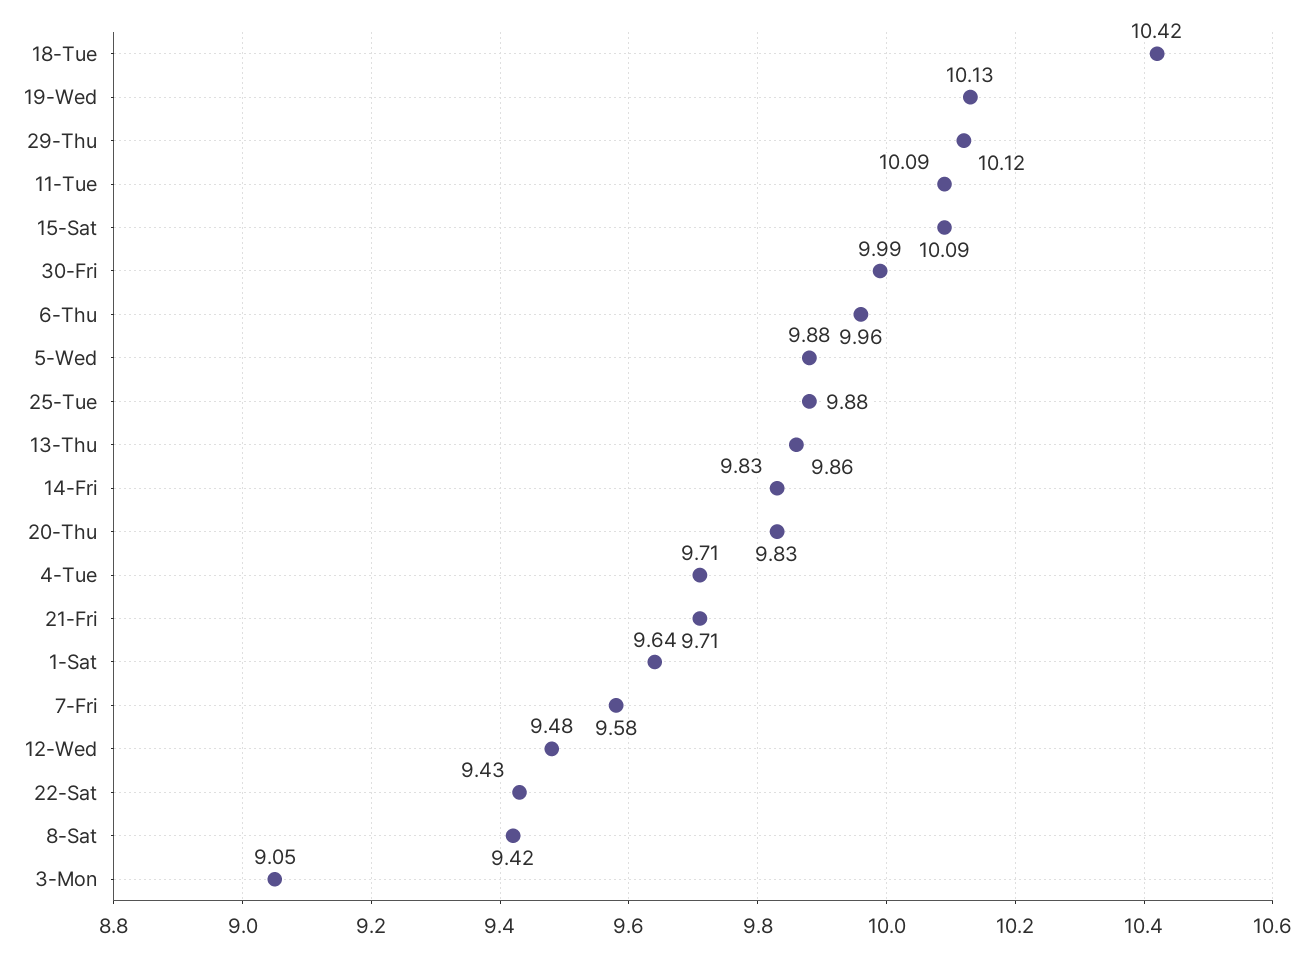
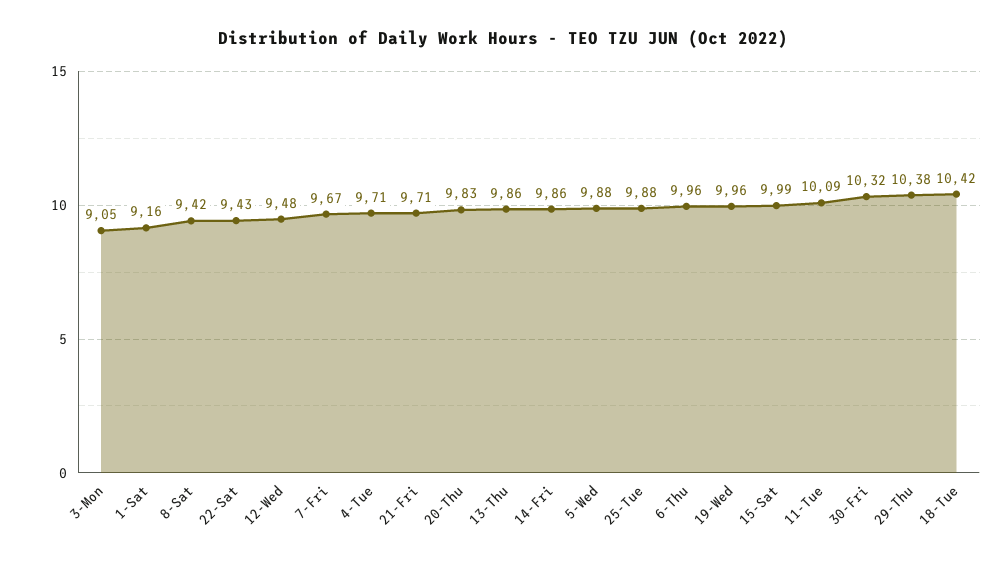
  {
    "18-Tue": 10.42,
-   "19-Wed": 10.13,
+   "19-Wed": 9.96,
-   "29-Thu": 10.12,
+   "29-Thu": 10.38,
    "11-Tue": 10.09,
-   "15-Sat": 10.09,
+   "15-Sat": 9.99,
-   "30-Fri": 9.99,
+   "30-Fri": 10.32,
    "6-Thu": 9.96,
    "5-Wed": 9.88,
    "25-Tue": 9.88,
    "13-Thu": 9.86,
-   "14-Fri": 9.83,
+   "14-Fri": 9.86,
    "20-Thu": 9.83,
    "4-Tue": 9.71,
    "21-Fri": 9.71,
-   "1-Sat": 9.64,
+   "1-Sat": 9.16,
-   "7-Fri": 9.58,
+   "7-Fri": 9.67,
    "12-Wed": 9.48,
    "22-Sat": 9.43,
    "8-Sat": 9.42,
    "3-Mon": 9.05
  }

